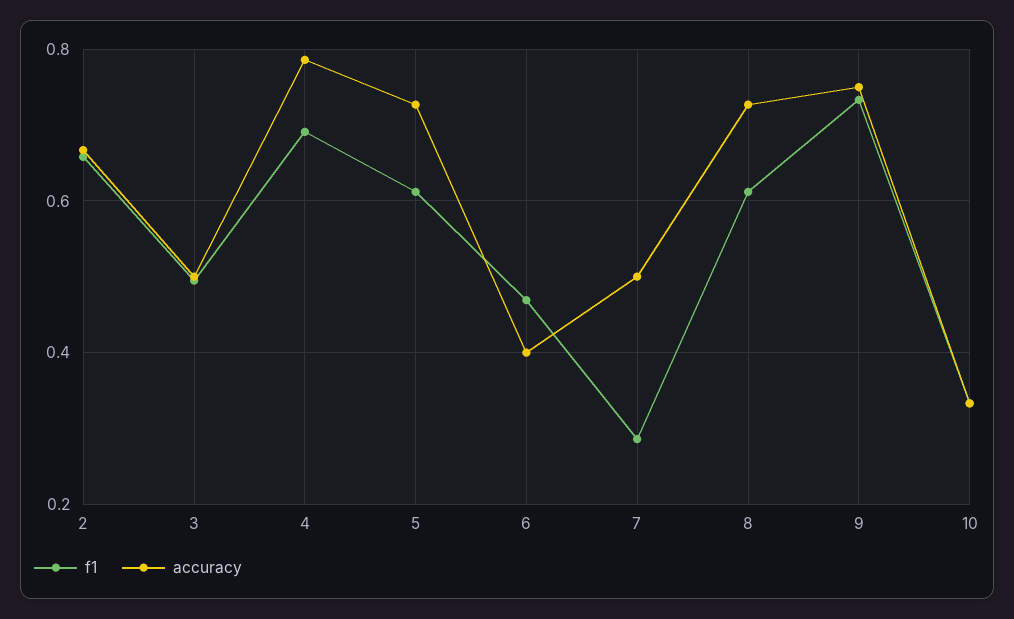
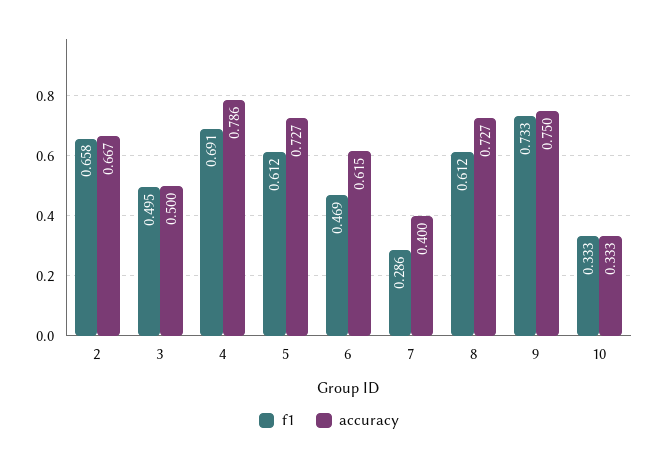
  {
    "f1": {
      "2": 0.658,
      "3": 0.495,
      "4": 0.691,
      "5": 0.612,
      "6": 0.469,
      "7": 0.286,
      "8": 0.612,
      "9": 0.733,
      "10": 0.333
    },
    "accuracy": {
      "2": 0.667,
      "3": 0.5,
      "4": 0.786,
      "5": 0.727,
-     "6": 0.4,
+     "6": 0.615,
-     "7": 0.5,
+     "7": 0.4,
      "8": 0.727,
      "9": 0.75,
      "10": 0.333
    }
  }

